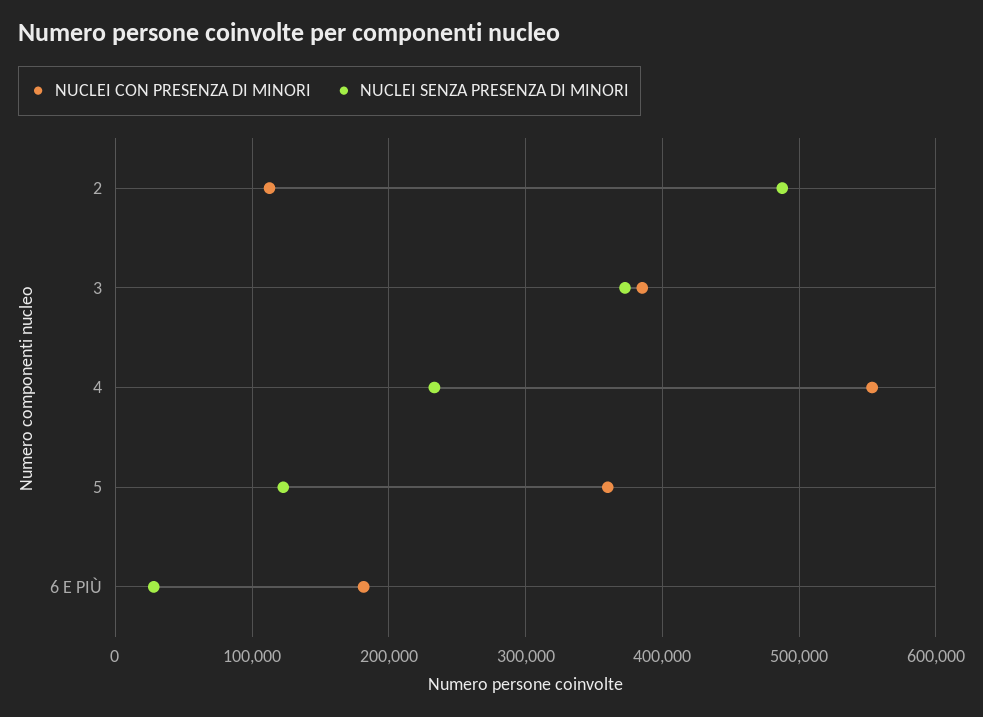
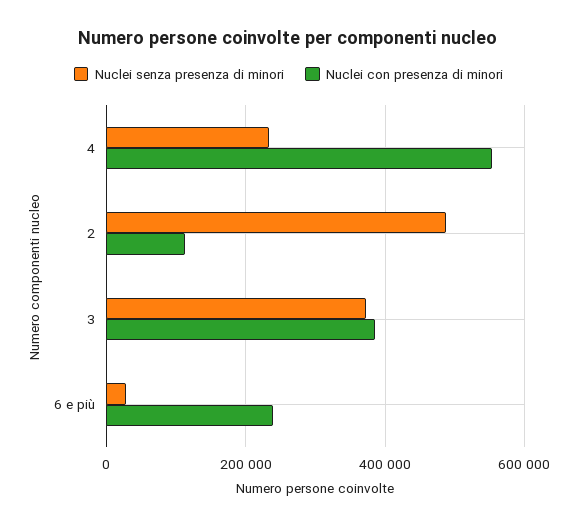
  {
    "NUCLEI CON PRESENZA DI MINORI": {
      "2": 110000,
      "3": 390000,
      "4": 550000,
-     "5": 360000,
-     "6 E PIÙ": 180000
+     "6 E PIÙ": 240000
    },
    "NUCLEI SENZA PRESENZA DI MINORI": {
      "2": 490000,
      "3": 370000,
      "4": 230000,
-     "5": 120000,
      "6 E PIÙ": 30000
    }
  }

